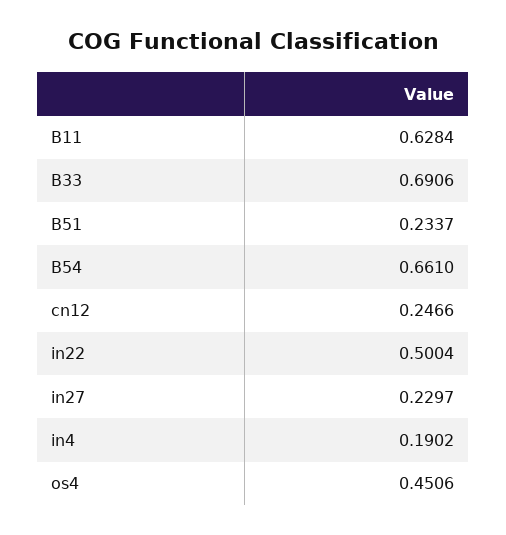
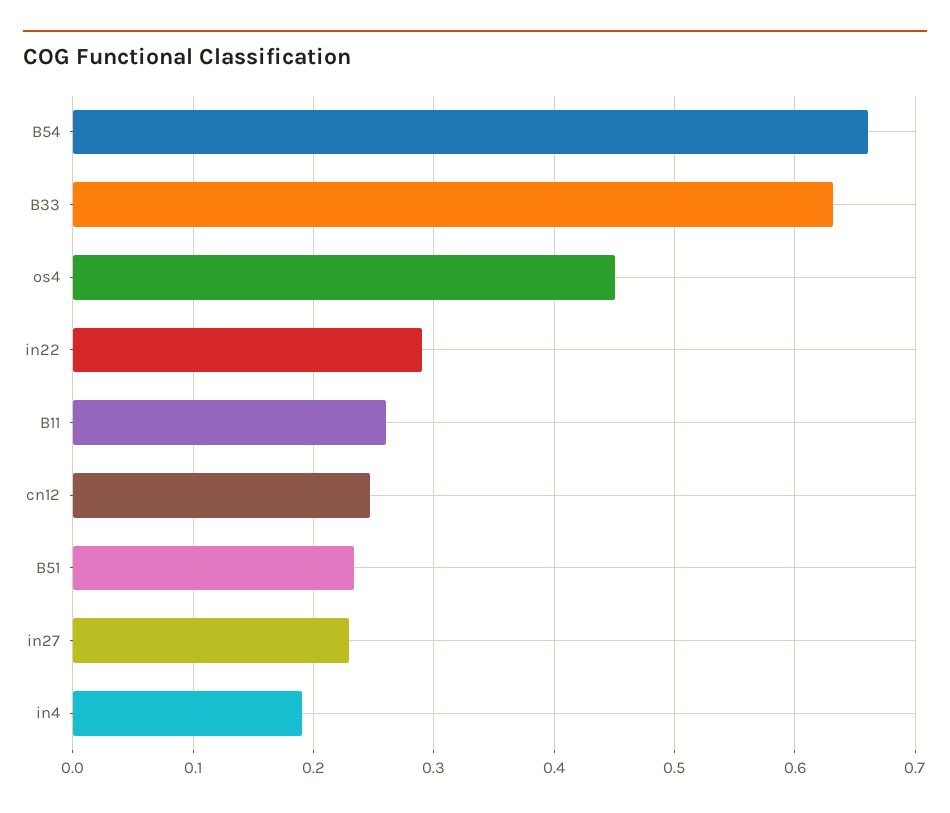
  {
-   "B11": 0.6284,
+   "B11": 0.26,
-   "B33": 0.6906,
+   "B33": 0.63,
    "B51": 0.2337,
    "B54": 0.661,
    "cn12": 0.2466,
-   "in22": 0.5004,
+   "in22": 0.29,
    "in27": 0.2297,
    "in4": 0.1902,
    "os4": 0.4506
  }

